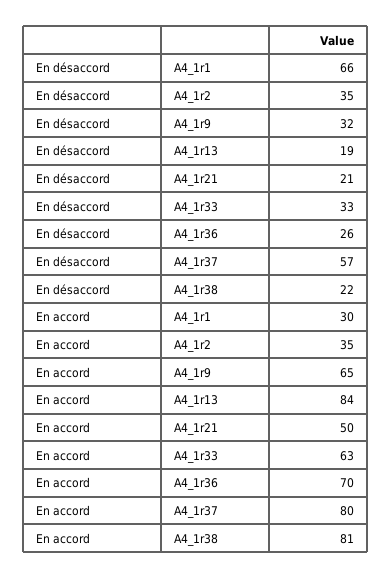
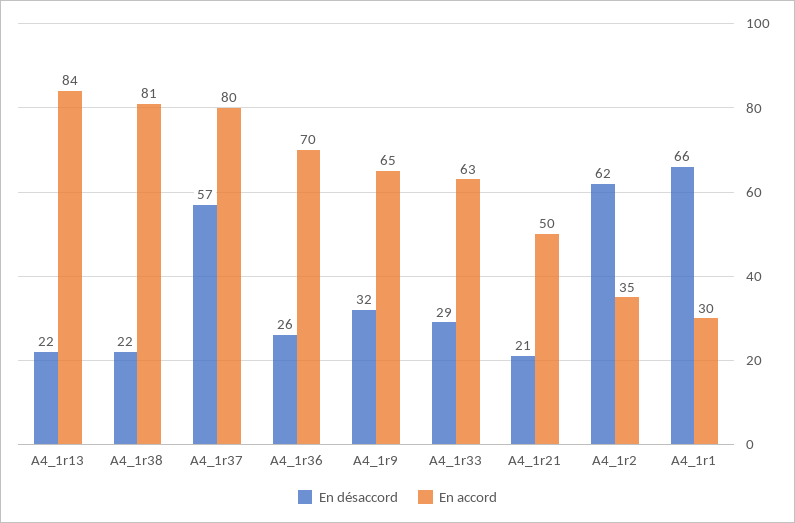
  {
    "En désaccord": {
      "A4_1r1": 66,
-     "A4_1r2": 35,
+     "A4_1r2": 62,
      "A4_1r9": 32,
-     "A4_1r13": 19,
+     "A4_1r13": 22,
      "A4_1r21": 21,
-     "A4_1r33": 33,
+     "A4_1r33": 29,
      "A4_1r36": 26,
      "A4_1r37": 57,
      "A4_1r38": 22
    },
    "En accord": {
      "A4_1r1": 30,
      "A4_1r2": 35,
      "A4_1r9": 65,
      "A4_1r13": 84,
      "A4_1r21": 50,
      "A4_1r33": 63,
      "A4_1r36": 70,
      "A4_1r37": 80,
      "A4_1r38": 81
    }
  }

